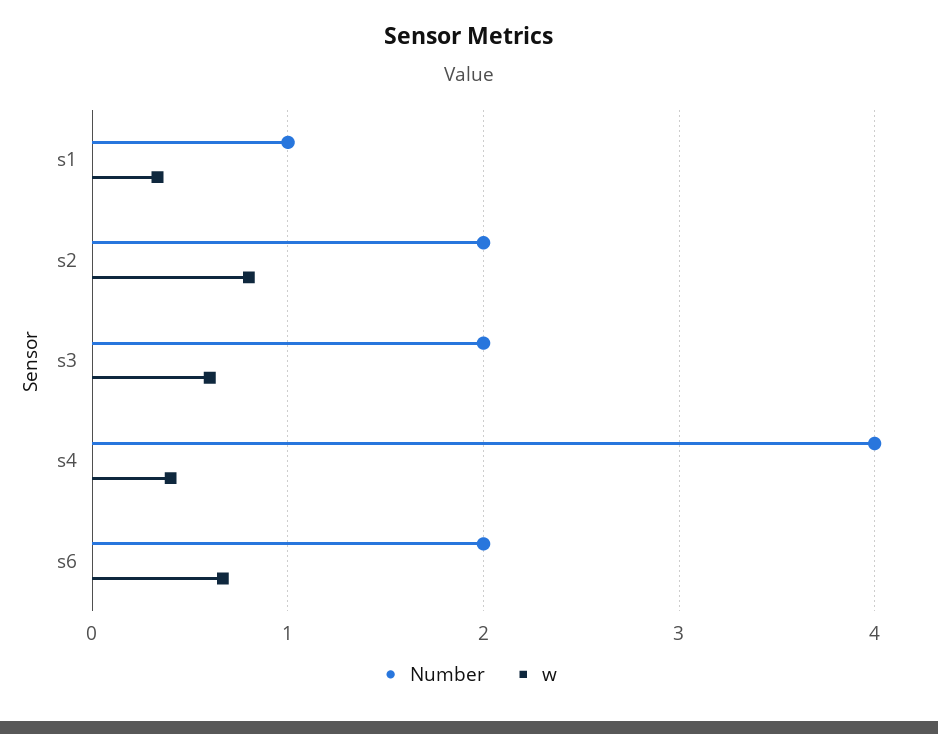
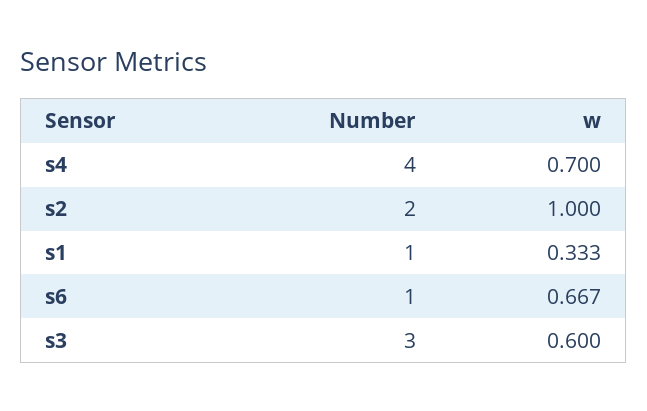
  {
    "Number": {
      "s1": 1,
      "s2": 2,
-     "s3": 2,
+     "s3": 3,
      "s4": 4,
-     "s6": 2
+     "s6": 1
    },
    "w": {
      "s1": 0.333,
-     "s2": 0.8,
+     "s2": 1,
      "s3": 0.6,
-     "s4": 0.4,
+     "s4": 0.7,
      "s6": 0.667
    }
  }

